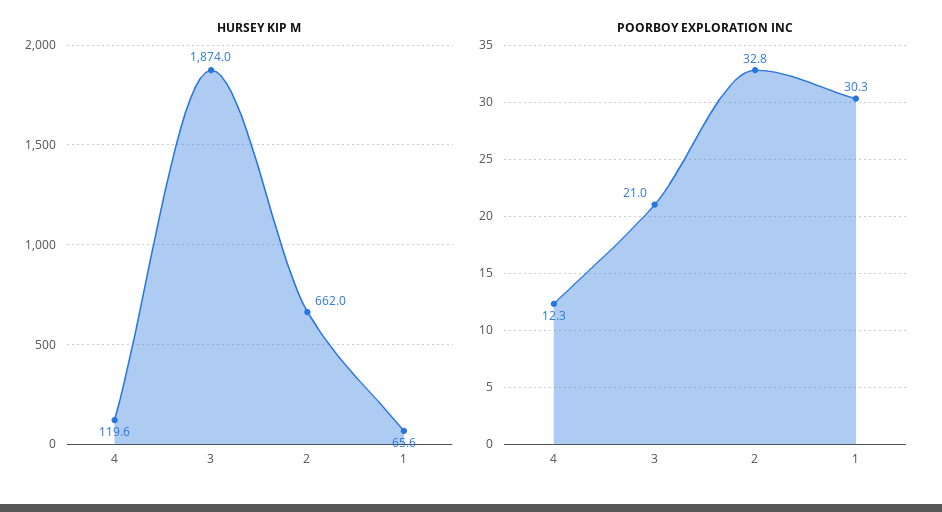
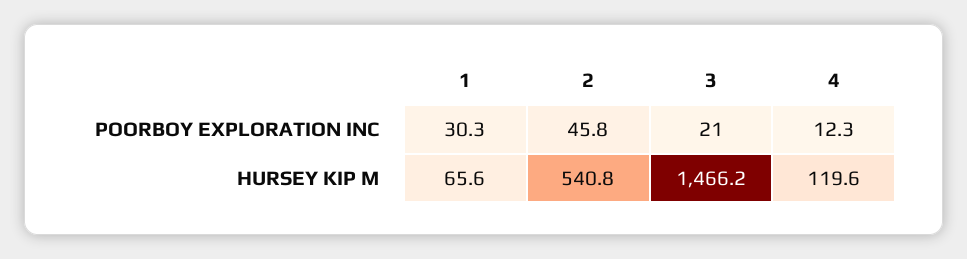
  {
    "HURSEY KIP M": {
      "4": 119.6,
-     "3": 1874,
+     "3": 1466.2,
-     "2": 662,
+     "2": 540.8,
      "1": 65.6
    },
    "POORBOY EXPLORATION INC": {
      "4": 12.3,
      "3": 21,
-     "2": 32.8,
+     "2": 45.8,
      "1": 30.3
    }
  }

